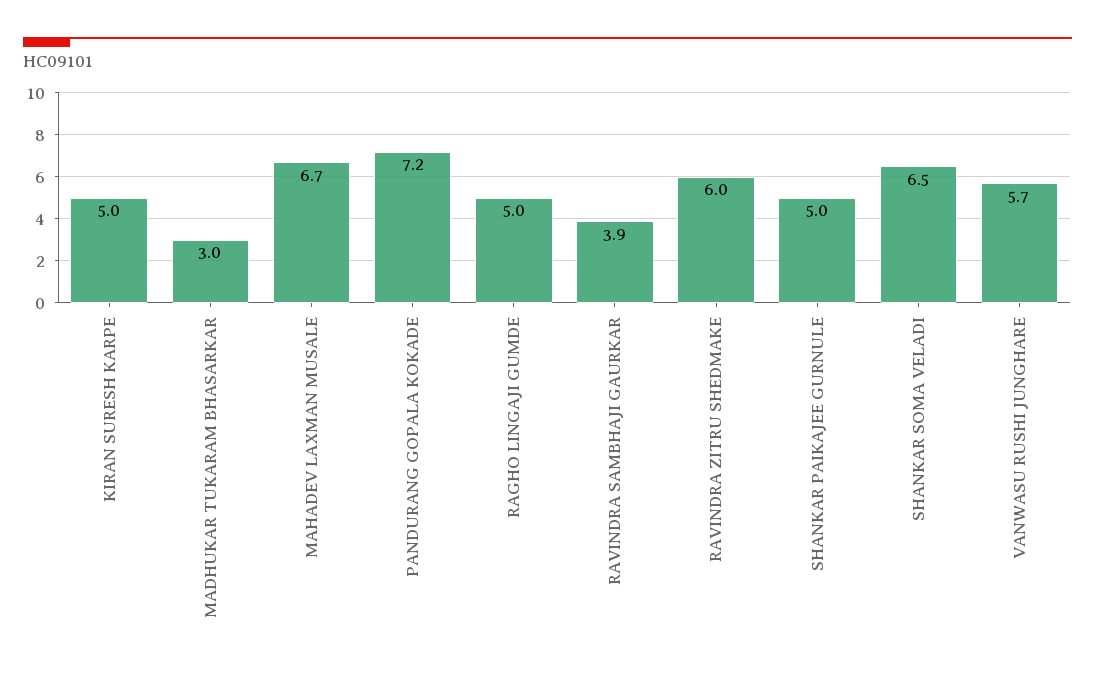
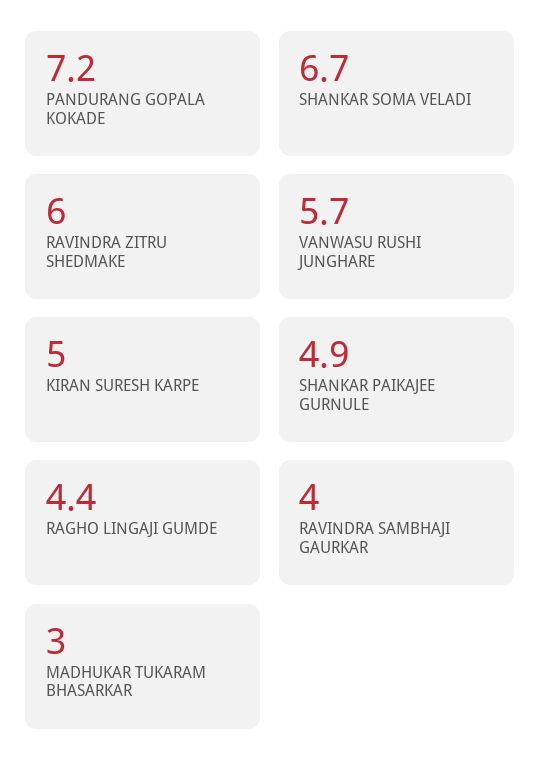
  {
    "KIRAN SURESH KARPE": 5,
    "MADHUKAR TUKARAM BHASARKAR": 3,
-   "MAHADEV LAXMAN MUSALE": 6.7,
    "PANDURANG GOPALA KOKADE": 7.2,
-   "RAGHO LINGAJI GUMDE": 5,
+   "RAGHO LINGAJI GUMDE": 4.4,
-   "RAVINDRA SAMBHAJI GAURKAR": 3.9,
+   "RAVINDRA SAMBHAJI GAURKAR": 4,
    "RAVINDRA ZITRU SHEDMAKE": 6,
-   "SHANKAR PAIKAJEE GURNULE": 5,
+   "SHANKAR PAIKAJEE GURNULE": 4.9,
-   "SHANKAR SOMA VELADI": 6.5,
+   "SHANKAR SOMA VELADI": 6.7,
    "VANWASU RUSHI JUNGHARE": 5.7
  }

